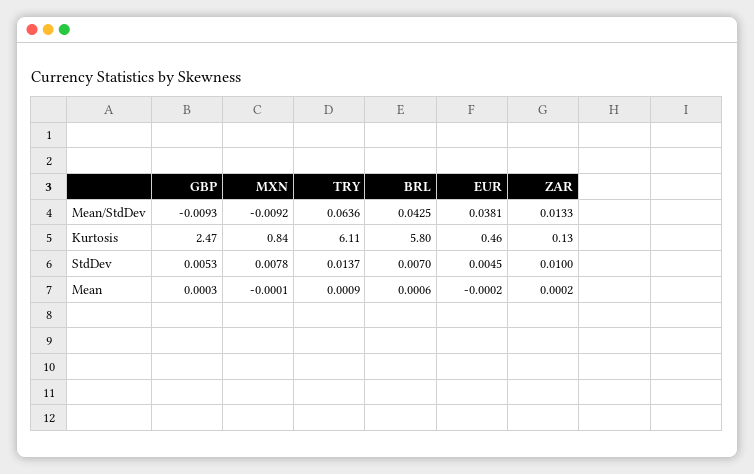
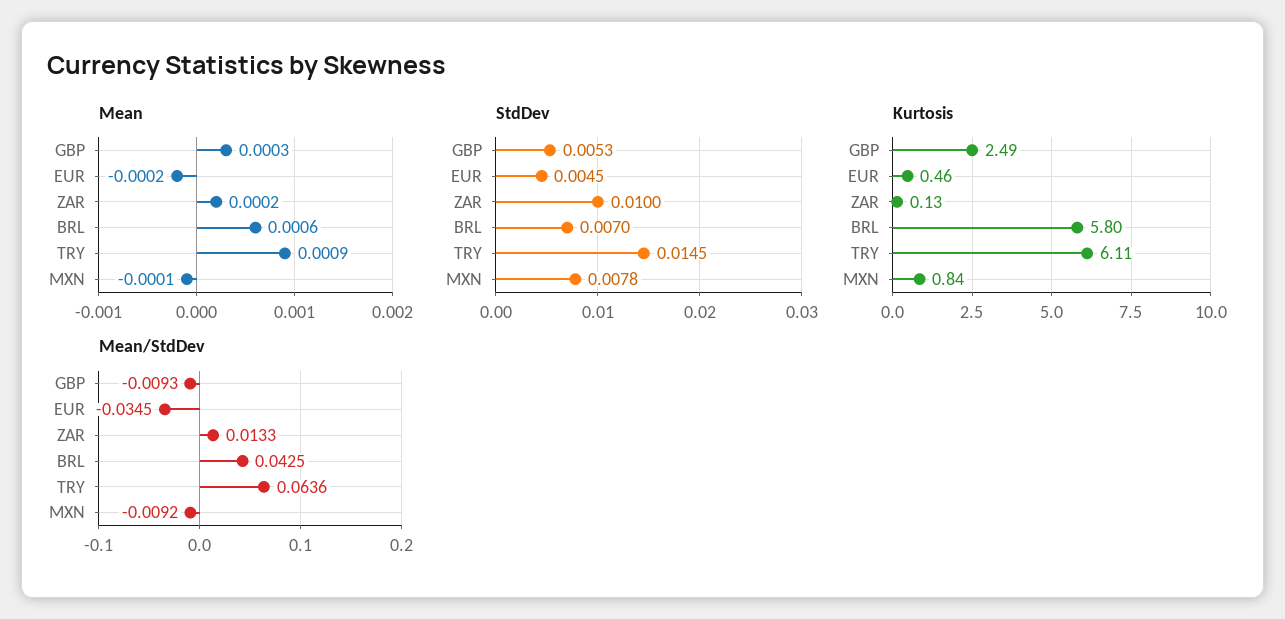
  {
    "Mean/StdDev": {
      "GBP": -0.0093,
      "MXN": -0.0092,
      "TRY": 0.0636,
      "BRL": 0.0425,
-     "EUR": 0.0381,
+     "EUR": -0.0345,
      "ZAR": 0.0133
    },
    "Kurtosis": {
-     "GBP": 2.47,
+     "GBP": 2.49,
      "MXN": 0.84,
      "TRY": 6.11,
      "BRL": 5.8,
      "EUR": 0.46,
      "ZAR": 0.13
    },
    "StdDev": {
      "GBP": 0.0053,
      "MXN": 0.0078,
-     "TRY": 0.0137,
+     "TRY": 0.0145,
      "BRL": 0.007,
      "EUR": 0.0045,
      "ZAR": 0.01
    },
    "Mean": {
      "GBP": 0.0003,
      "MXN": -0.0001,
      "TRY": 0.0009,
      "BRL": 0.0006,
      "EUR": -0.0002,
      "ZAR": 0.0002
    }
  }

